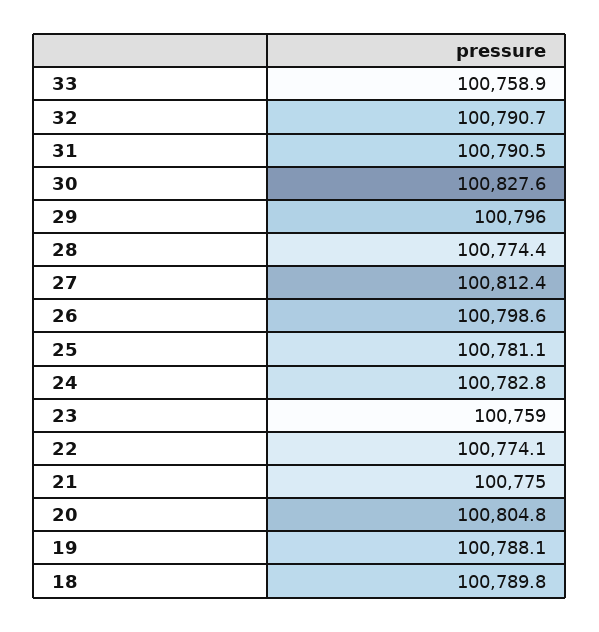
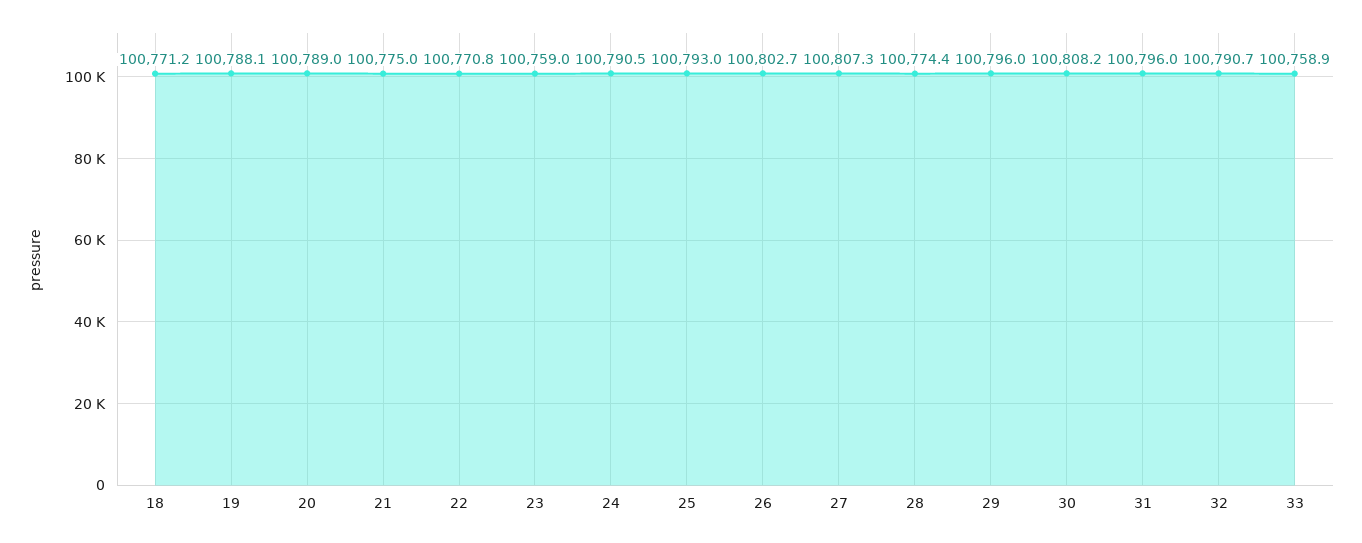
  {
    "33": 100758.9,
    "32": 100790.7,
-   "31": 100790.5,
+   "31": 100796,
-   "30": 100827.6,
+   "30": 100808.2,
    "29": 100796,
    "28": 100774.4,
-   "27": 100812.4,
+   "27": 100807.3,
-   "26": 100798.6,
+   "26": 100802.7,
-   "25": 100781.1,
+   "25": 100793,
-   "24": 100782.8,
+   "24": 100790.5,
    "23": 100759,
-   "22": 100774.1,
+   "22": 100770.8,
    "21": 100775,
-   "20": 100804.8,
+   "20": 100789,
    "19": 100788.1,
-   "18": 100789.8
+   "18": 100771.2
  }

